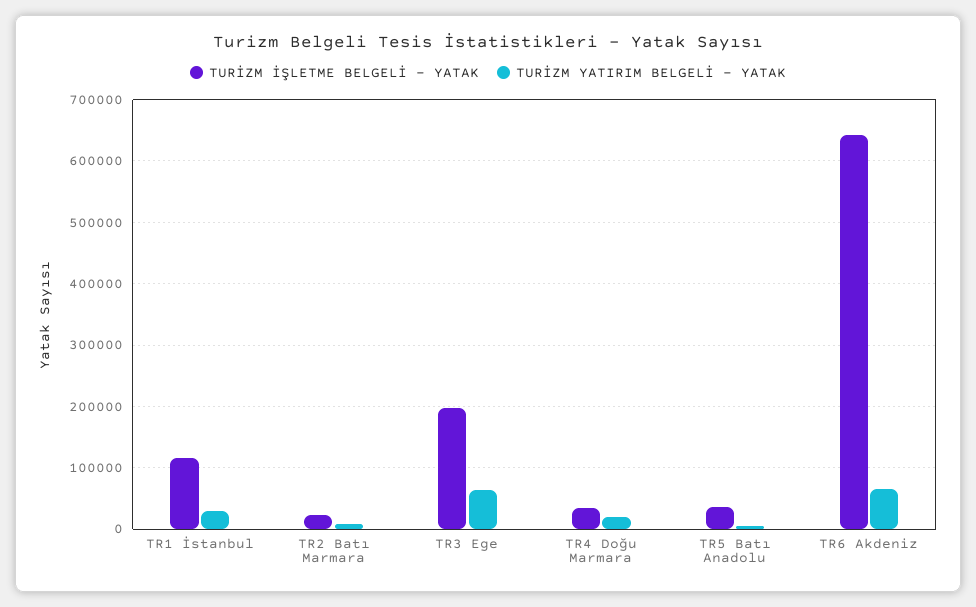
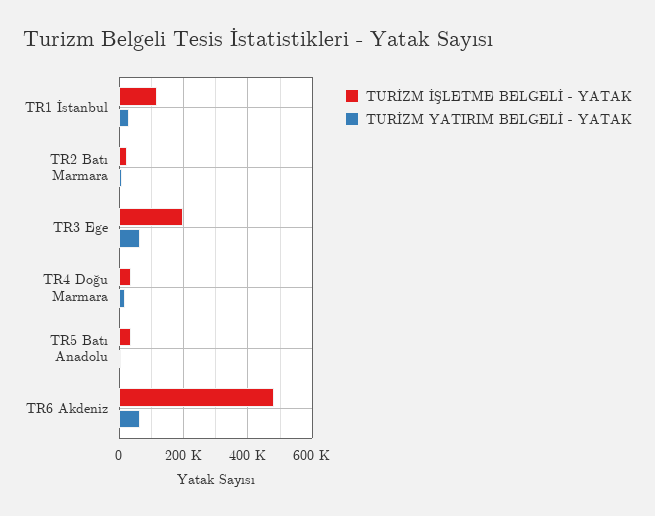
  {
    "TURİZM İŞLETME BELGELİ - YATAK": {
      "TR1 İstanbul": 120000,
      "TR2 Batı Marmara": 20000,
      "TR3 Ege": 200000,
      "TR4 Doğu Marmara": 30000,
      "TR5 Batı Anadolu": 40000,
-     "TR6 Akdeniz": 640000
+     "TR6 Akdeniz": 480000
    },
    "TURİZM YATIRIM BELGELİ - YATAK": {
      "TR1 İstanbul": 30000,
      "TR2 Batı Marmara": 10000,
      "TR3 Ege": 60000,
      "TR4 Doğu Marmara": 20000,
      "TR5 Batı Anadolu": 10000,
      "TR6 Akdeniz": 60000
    }
  }

